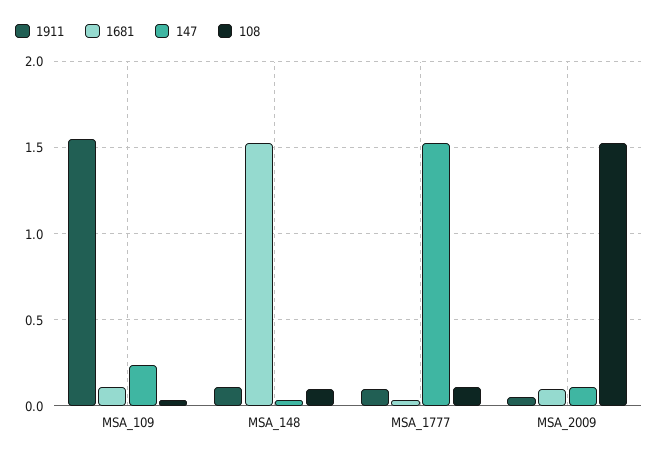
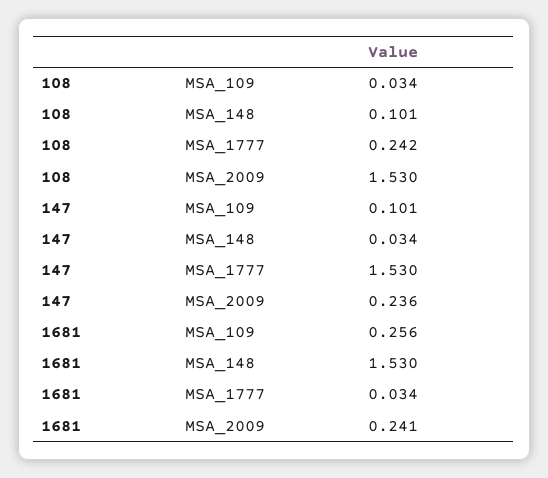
  {
-   "1911": {
-     "MSA_109": 1.55,
-     "MSA_148": 0.1,
-     "MSA_1777": 0.1,
-     "MSA_2009": 0.05
-   },
    "1681": {
-     "MSA_109": 0.1,
+     "MSA_109": 0.256,
      "MSA_148": 1.53,
      "MSA_1777": 0.034,
-     "MSA_2009": 0.1
+     "MSA_2009": 0.241
    },
    "147": {
-     "MSA_109": 0.25,
+     "MSA_109": 0.101,
      "MSA_148": 0.034,
      "MSA_1777": 1.53,
-     "MSA_2009": 0.1
+     "MSA_2009": 0.236
    },
    "108": {
      "MSA_109": 0.034,
      "MSA_148": 0.101,
-     "MSA_1777": 0.1,
+     "MSA_1777": 0.242,
      "MSA_2009": 1.53
    }
  }

